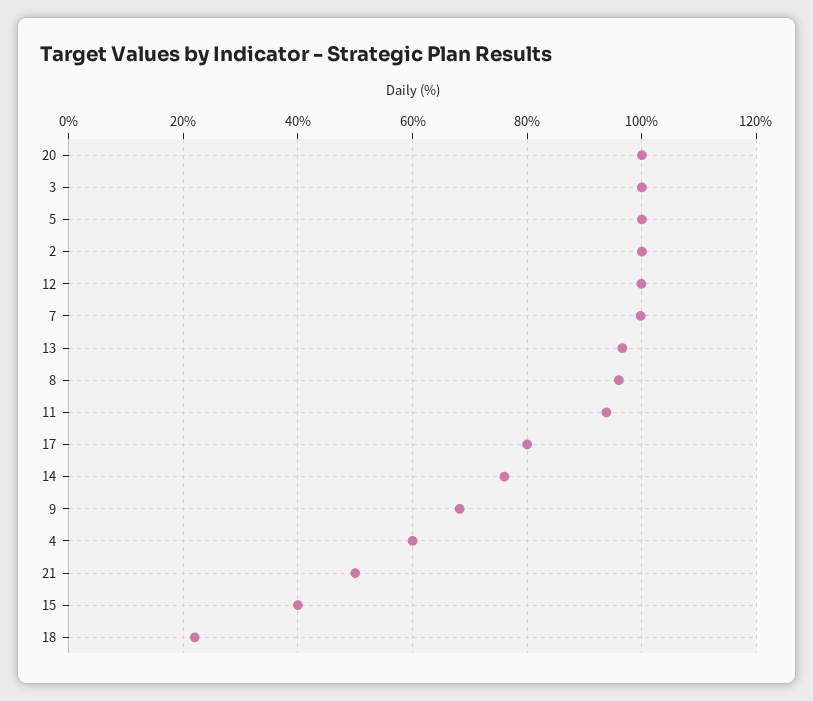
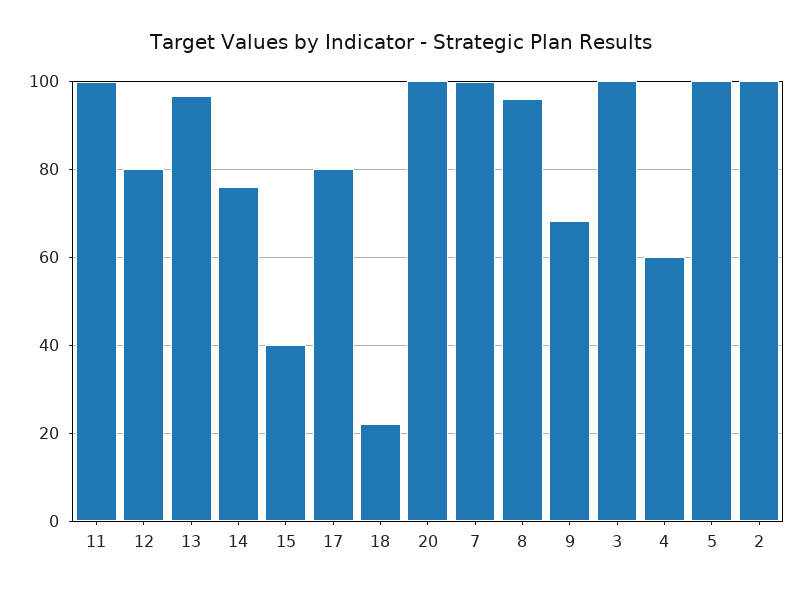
  {
    "20": 100,
    "3": 100,
    "5": 100,
    "2": 100,
-   "12": 100,
+   "12": 80,
    "7": 100,
    "13": 96,
    "8": 96,
-   "11": 94,
+   "11": 100,
    "17": 80,
    "14": 76,
    "9": 68,
    "4": 60,
-   "21": 50,
    "15": 40,
    "18": 22
  }

